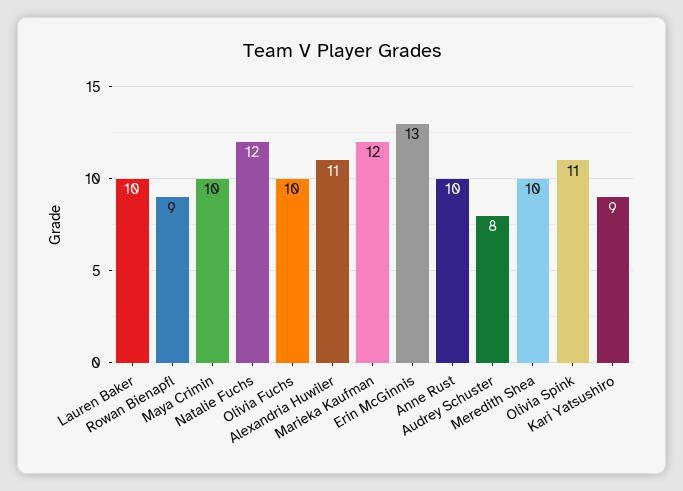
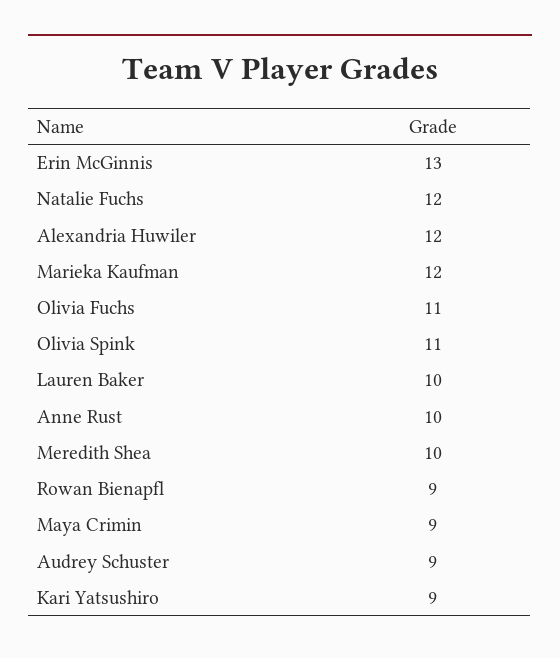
  {
    "Lauren Baker": 10,
    "Rowan Bienapfl": 9,
-   "Maya Crimin": 10,
+   "Maya Crimin": 9,
    "Natalie Fuchs": 12,
-   "Olivia Fuchs": 10,
+   "Olivia Fuchs": 11,
-   "Alexandria Huwiler": 11,
+   "Alexandria Huwiler": 12,
    "Marieka Kaufman": 12,
    "Erin McGinnis": 13,
    "Anne Rust": 10,
-   "Audrey Schuster": 8,
+   "Audrey Schuster": 9,
    "Meredith Shea": 10,
    "Olivia Spink": 11,
    "Kari Yatsushiro": 9
  }

